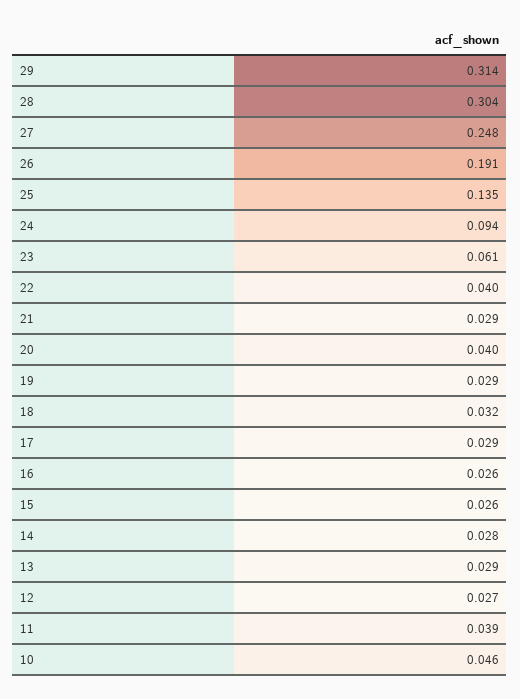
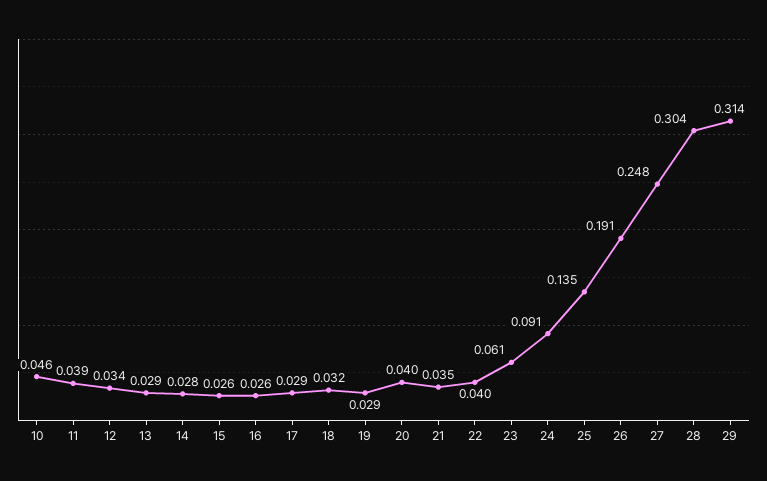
  {
    "29": 0.314,
    "28": 0.304,
    "27": 0.248,
    "26": 0.191,
    "25": 0.135,
-   "24": 0.094,
+   "24": 0.091,
    "23": 0.061,
    "22": 0.04,
-   "21": 0.029,
+   "21": 0.035,
    "20": 0.04,
    "19": 0.029,
    "18": 0.032,
    "17": 0.029,
    "16": 0.026,
    "15": 0.026,
    "14": 0.028,
    "13": 0.029,
-   "12": 0.027,
+   "12": 0.034,
    "11": 0.039,
    "10": 0.046
  }

